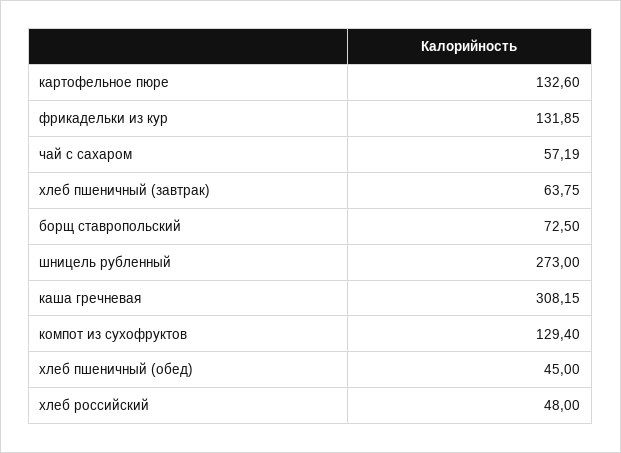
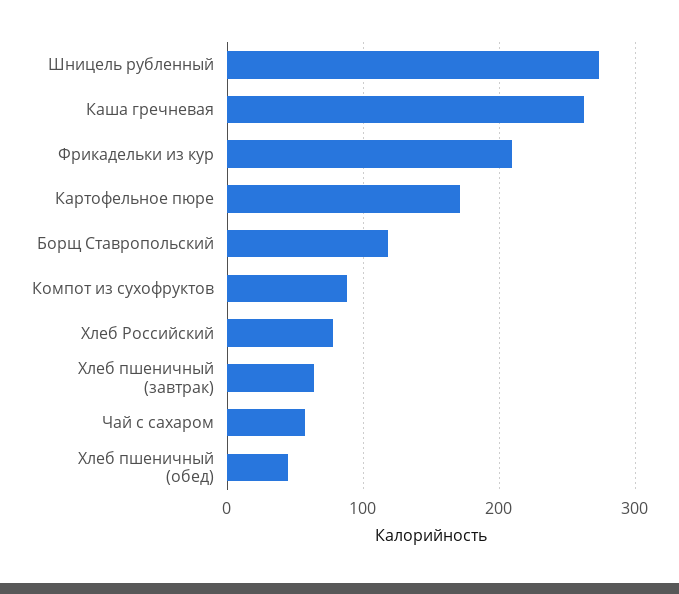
  {
-   "картофельное пюре": 132.6,
+   "картофельное пюре": 170,
-   "фрикадельки из кур": 131.85,
+   "фрикадельки из кур": 210,
    "чай с сахаром": 57.19,
    "хлеб пшеничный (завтрак)": 63.75,
-   "борщ ставропольский": 72.5,
+   "борщ ставропольский": 120,
    "шницель рубленный": 273,
-   "каша гречневая": 308.15,
+   "каша гречневая": 260,
-   "компот из сухофруктов": 129.4,
+   "компот из сухофруктов": 90,
    "хлеб пшеничный (обед)": 45,
-   "хлеб российский": 48
+   "хлеб российский": 80
  }

